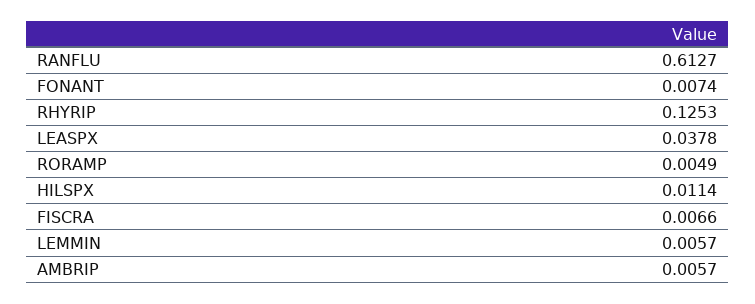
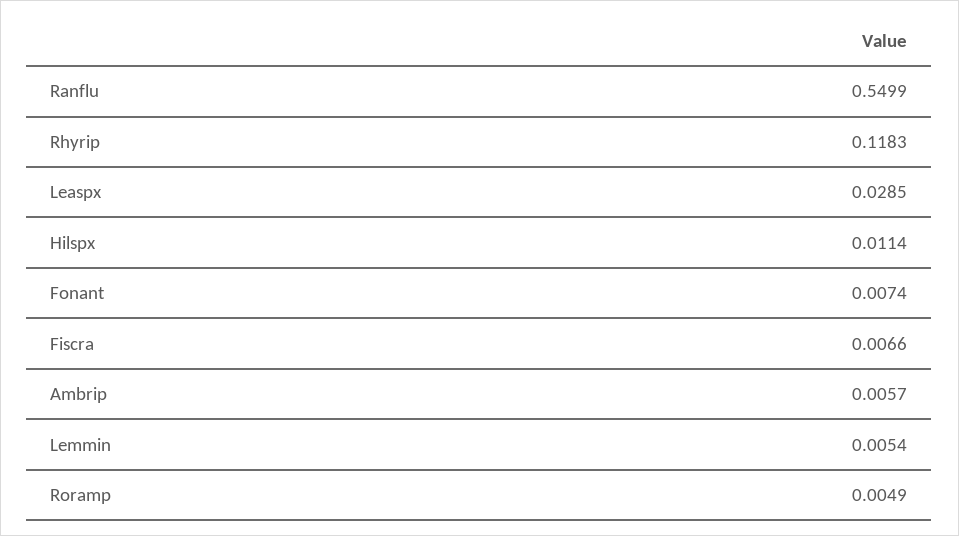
  {
-   "RANFLU": 0.6127,
+   "RANFLU": 0.5499,
    "FONANT": 0.0074,
-   "RHYRIP": 0.1253,
+   "RHYRIP": 0.1183,
-   "LEASPX": 0.0378,
+   "LEASPX": 0.0285,
    "RORAMP": 0.0049,
    "HILSPX": 0.0114,
    "FISCRA": 0.0066,
-   "LEMMIN": 0.0057,
+   "LEMMIN": 0.0054,
    "AMBRIP": 0.0057
  }

